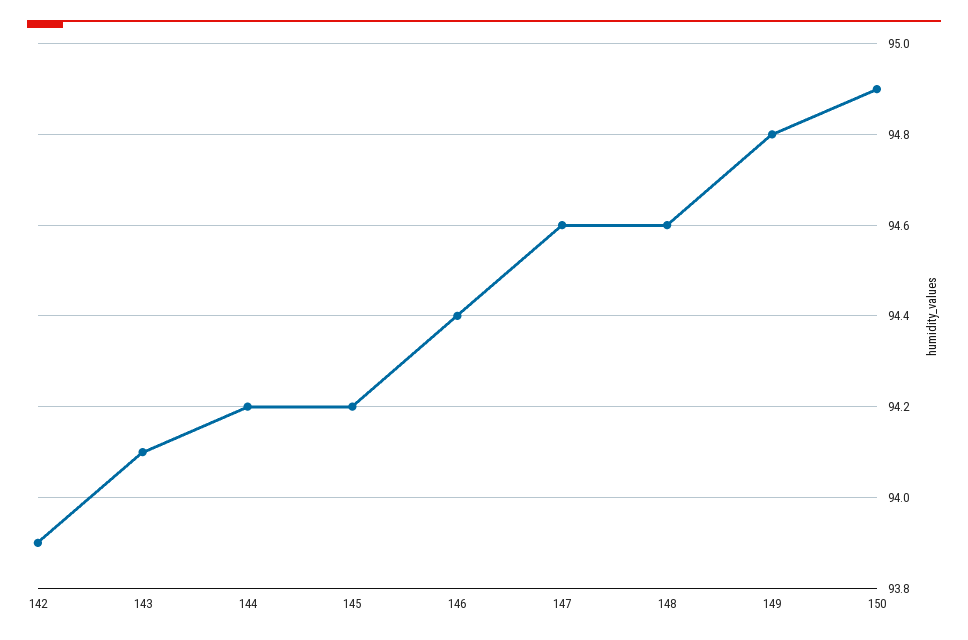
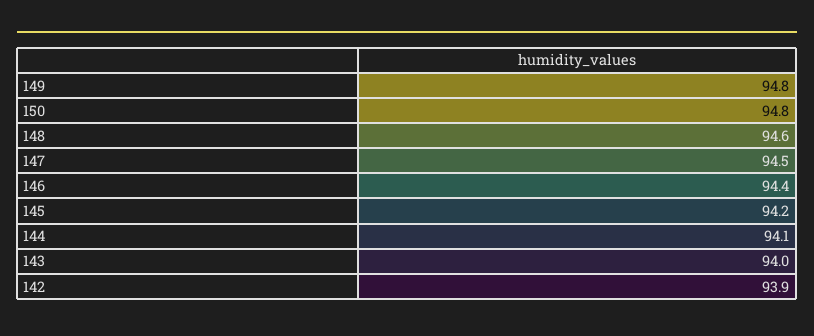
  {
    "142": 93.9,
-   "143": 94.1,
+   "143": 94,
-   "144": 94.2,
+   "144": 94.1,
    "145": 94.2,
    "146": 94.4,
-   "147": 94.6,
+   "147": 94.5,
    "148": 94.6,
    "149": 94.8,
-   "150": 94.9
+   "150": 94.8
  }

